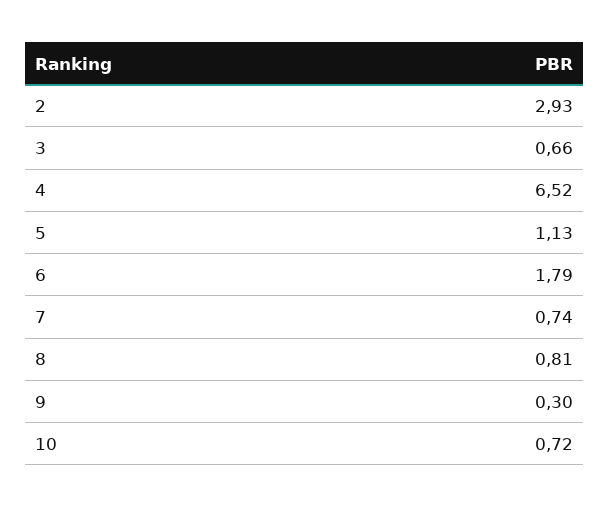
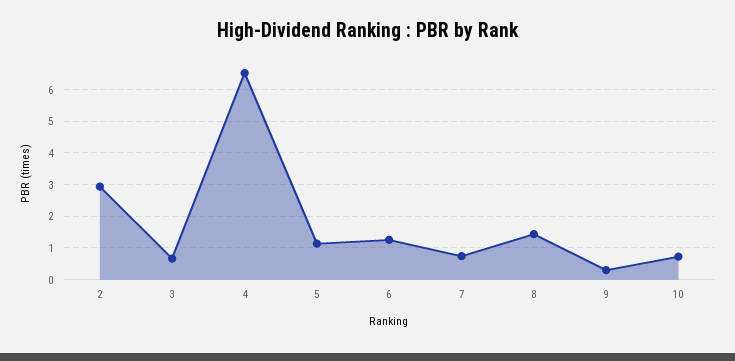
  {
    "2": 2.93,
    "3": 0.66,
    "4": 6.52,
    "5": 1.13,
-   "6": 1.79,
+   "6": 1.2,
    "7": 0.74,
-   "8": 0.81,
+   "8": 1.4,
    "9": 0.3,
    "10": 0.72
  }

